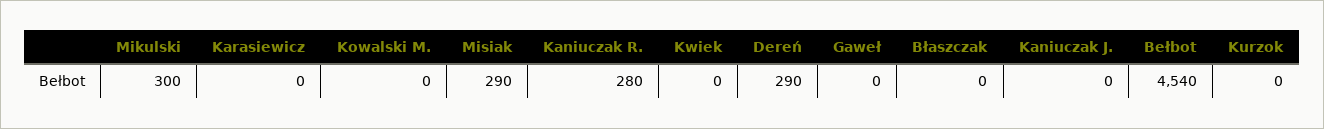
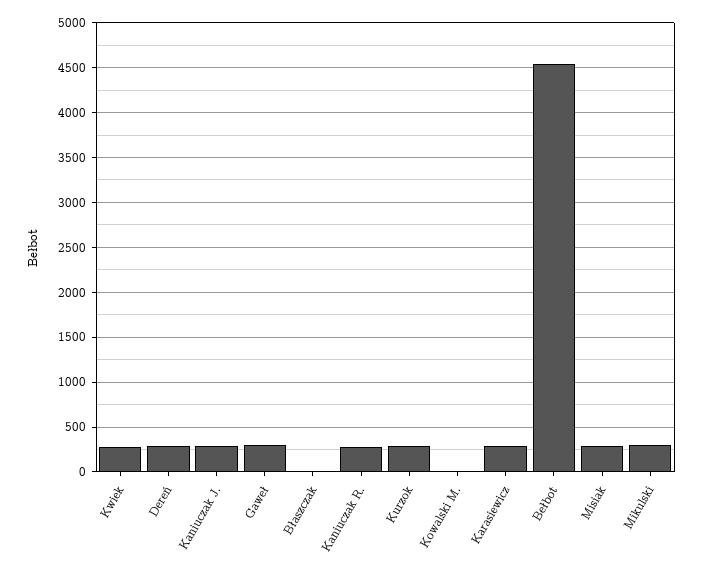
  {
    "Mikulski": 300,
-   "Karasiewicz": 0,
+   "Karasiewicz": 300,
    "Kowalski M.": 0,
    "Misiak": 290,
    "Kaniuczak R.": 280,
-   "Kwiek": 0,
+   "Kwiek": 300,
    "Dereń": 290,
-   "Gaweł": 0,
+   "Gaweł": 300,
    "Błaszczak": 0,
-   "Kaniuczak J.": 0,
+   "Kaniuczak J.": 300,
    "Bełbot": 4540,
-   "Kurzok": 0
+   "Kurzok": 300
  }

